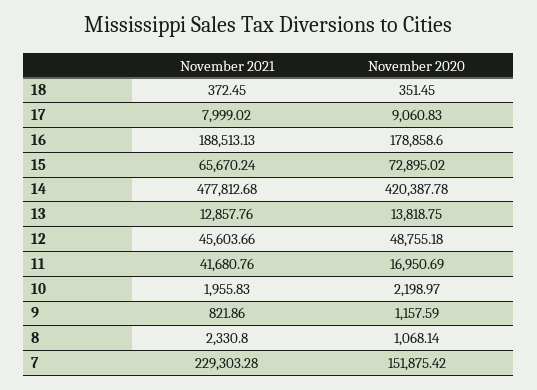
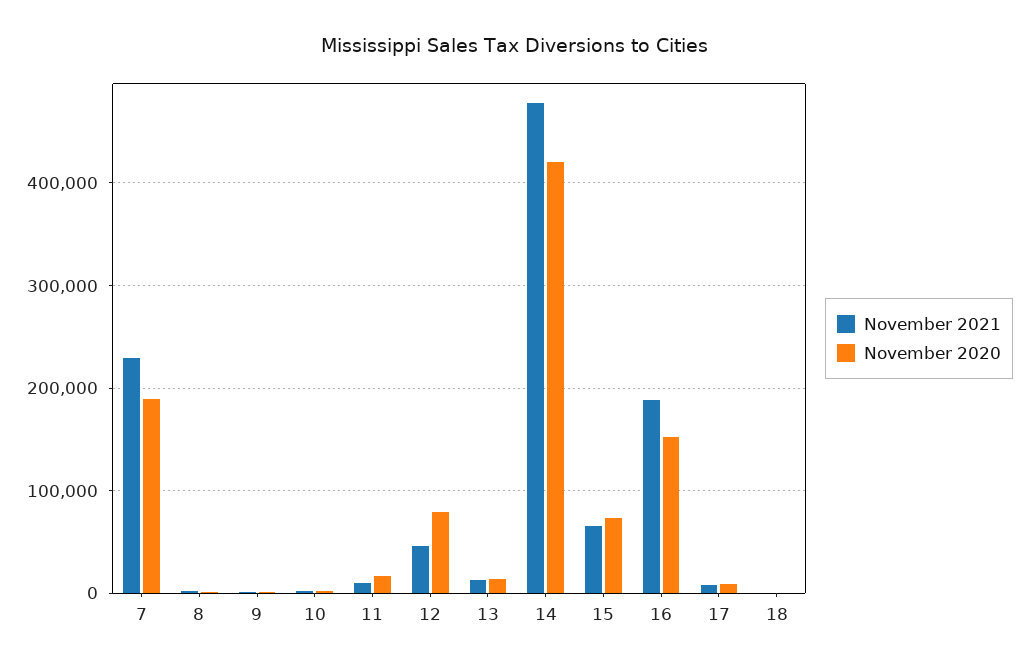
  {
    "November 2021": {
      "18": 372.45,
      "17": 7999.02,
      "16": 188513.13,
      "15": 65670.24,
      "14": 477812.68,
      "13": 12857.76,
      "12": 45603.66,
-     "11": 41680.76,
+     "11": 10000,
      "10": 1955.83,
      "9": 821.86,
      "8": 2330.8,
      "7": 229303.28
    },
    "November 2020": {
      "18": 351.45,
      "17": 9060.83,
-     "16": 178858.6,
+     "16": 150000,
      "15": 72895.02,
      "14": 420387.78,
      "13": 13818.75,
-     "12": 48755.18,
+     "12": 80000,
      "11": 16950.69,
      "10": 2198.97,
      "9": 1157.59,
      "8": 1068.14,
-     "7": 151875.42
+     "7": 190000
    }
  }

